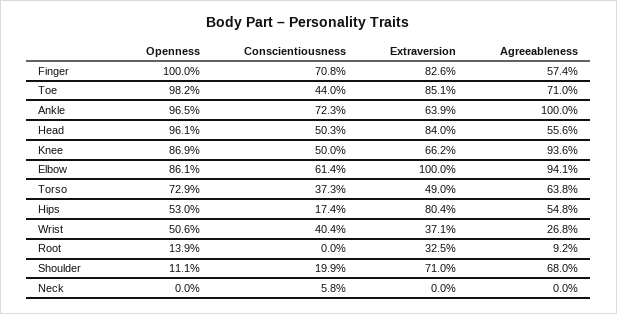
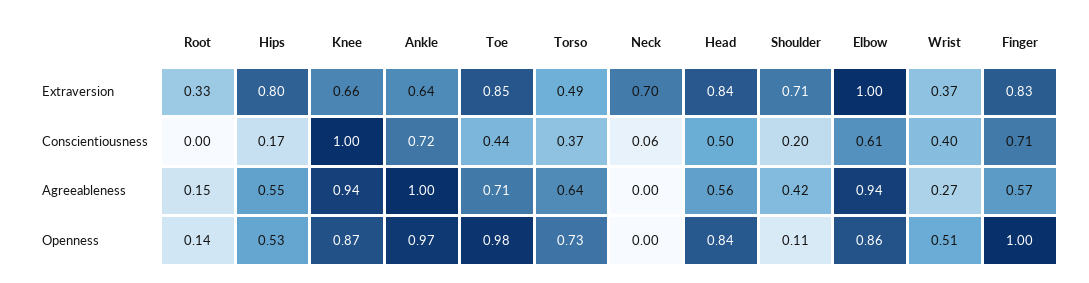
  {
    "Openness": {
      "Finger": 1,
      "Toe": 0.982,
      "Ankle": 0.965,
-     "Head": 0.961,
+     "Head": 0.84,
      "Knee": 0.869,
      "Elbow": 0.861,
      "Torso": 0.729,
      "Hips": 0.53,
      "Wrist": 0.506,
      "Root": 0.139,
      "Shoulder": 0.111,
      "Neck": 0
    },
    "Conscientiousness": {
      "Finger": 0.708,
      "Toe": 0.44,
      "Ankle": 0.723,
      "Head": 0.503,
-     "Knee": 0.5,
+     "Knee": 1,
      "Elbow": 0.614,
      "Torso": 0.373,
      "Hips": 0.174,
      "Wrist": 0.404,
      "Root": 0,
      "Shoulder": 0.199,
      "Neck": 0.058
    },
    "Extraversion": {
      "Finger": 0.826,
      "Toe": 0.851,
      "Ankle": 0.639,
      "Head": 0.84,
      "Knee": 0.662,
      "Elbow": 1,
      "Torso": 0.49,
      "Hips": 0.804,
      "Wrist": 0.371,
      "Root": 0.325,
      "Shoulder": 0.71,
-     "Neck": 0
+     "Neck": 0.7
    },
    "Agreeableness": {
      "Finger": 0.574,
      "Toe": 0.71,
      "Ankle": 1,
      "Head": 0.556,
      "Knee": 0.936,
      "Elbow": 0.941,
      "Torso": 0.638,
      "Hips": 0.548,
      "Wrist": 0.268,
-     "Root": 0.092,
+     "Root": 0.15,
-     "Shoulder": 0.68,
+     "Shoulder": 0.42,
      "Neck": 0
    }
  }

